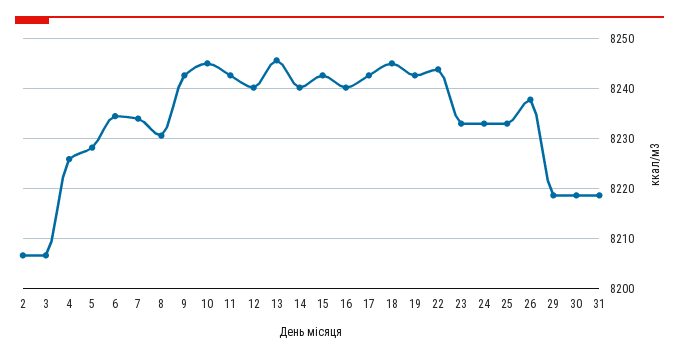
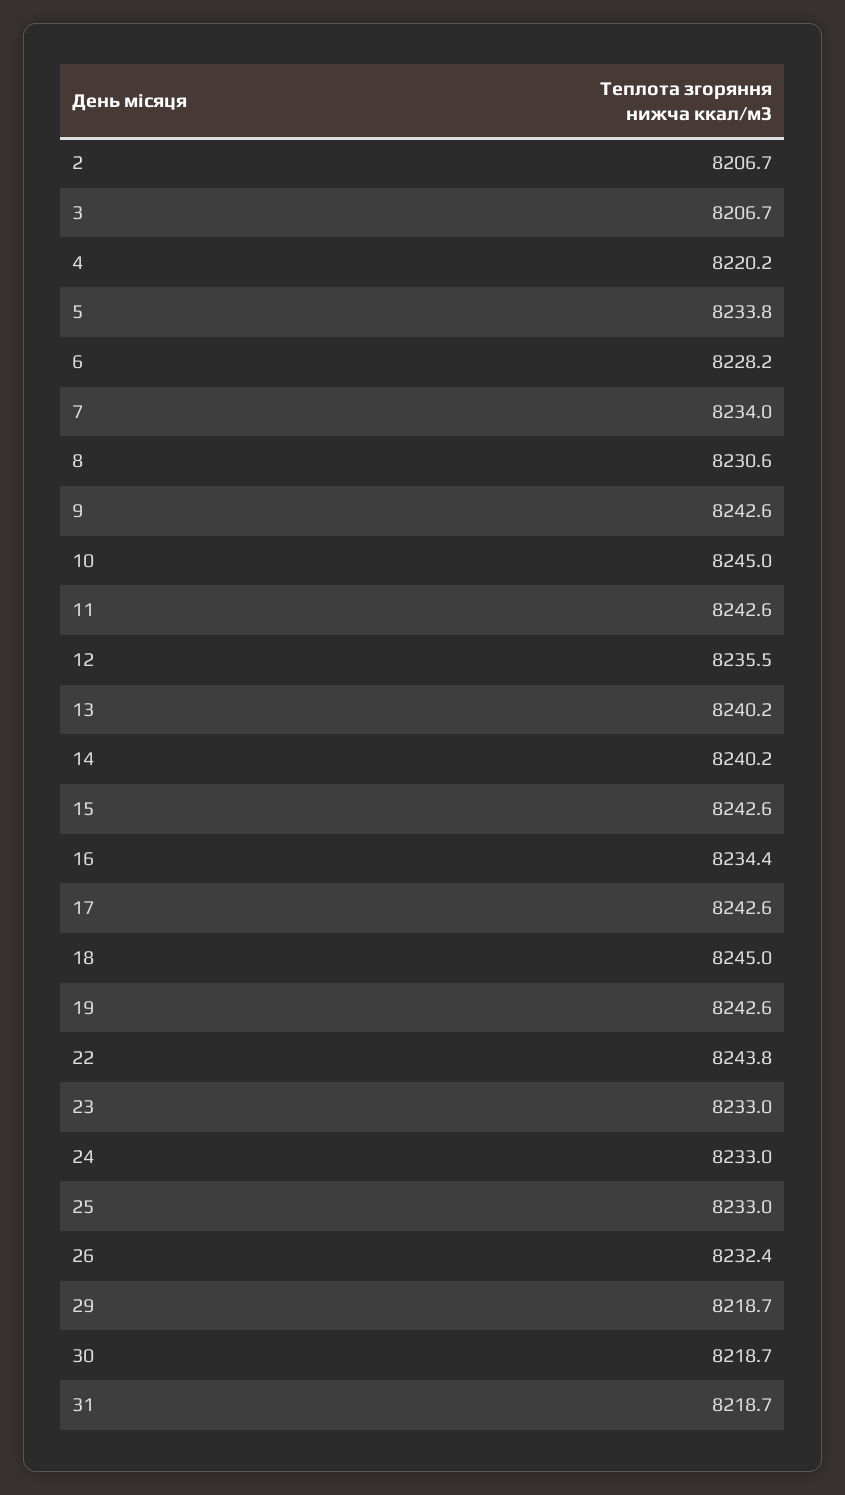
  {
    "2": 8206.7,
    "3": 8206.7,
-   "4": 8226,
+   "4": 8220.2,
-   "5": 8228,
+   "5": 8233.8,
-   "6": 8234,
+   "6": 8228.2,
    "7": 8234,
    "8": 8230.6,
    "9": 8242.6,
    "10": 8245,
    "11": 8242.6,
-   "12": 8240,
+   "12": 8235.5,
-   "13": 8246,
+   "13": 8240.2,
    "14": 8240.2,
    "15": 8242.6,
-   "16": 8240,
+   "16": 8234.4,
    "17": 8242.6,
    "18": 8245,
    "19": 8242.6,
    "22": 8243.8,
    "23": 8233,
    "24": 8233,
    "25": 8233,
-   "26": 8238,
+   "26": 8232.4,
    "29": 8218.7,
    "30": 8218.7,
    "31": 8218.7
  }

